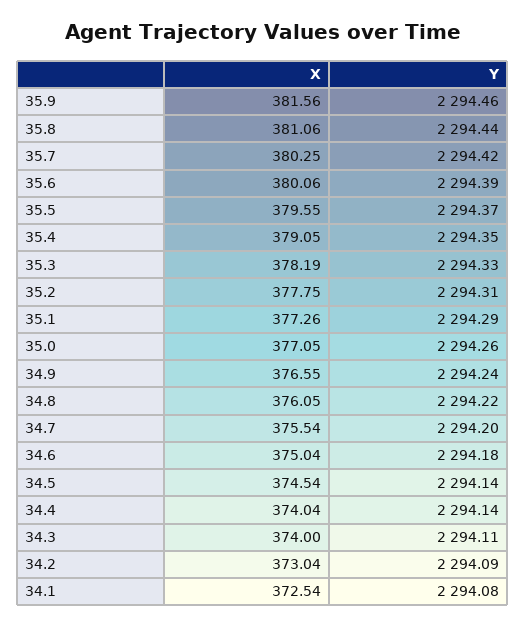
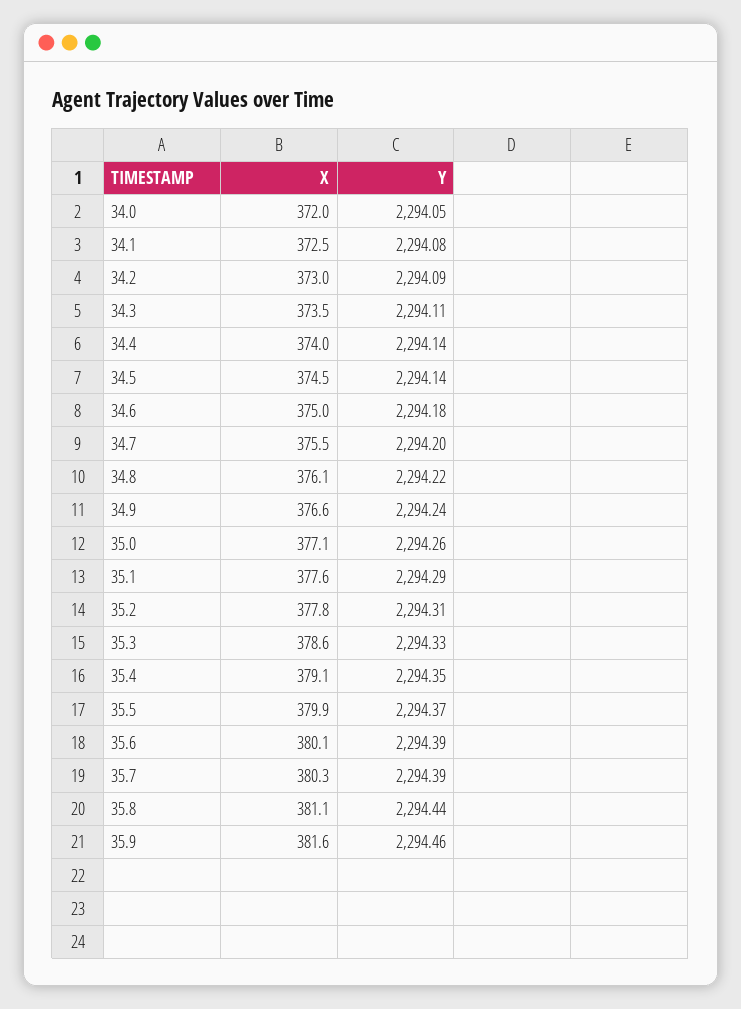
  {
    "X": {
      "35.9": 381.56,
      "35.8": 381.06,
      "35.7": 380.25,
      "35.6": 380.06,
-     "35.5": 379.55,
+     "35.5": 379.9,
      "35.4": 379.05,
-     "35.3": 378.19,
+     "35.3": 378.6,
      "35.2": 377.75,
-     "35.1": 377.26,
+     "35.1": 377.6,
      "35.0": 377.05,
      "34.9": 376.55,
      "34.8": 376.05,
      "34.7": 375.54,
      "34.6": 375.04,
      "34.5": 374.54,
      "34.4": 374.04,
-     "34.3": 374,
+     "34.3": 373.5,
      "34.2": 373.04,
-     "34.1": 372.54
+     "34.1": 372.54,
+     "34.0": 372
    },
    "Y": {
      "35.9": 2294.46,
      "35.8": 2294.44,
-     "35.7": 2294.42,
+     "35.7": 2294.39,
      "35.6": 2294.39,
      "35.5": 2294.37,
      "35.4": 2294.35,
      "35.3": 2294.33,
      "35.2": 2294.31,
      "35.1": 2294.29,
      "35.0": 2294.26,
      "34.9": 2294.24,
      "34.8": 2294.22,
      "34.7": 2294.2,
      "34.6": 2294.18,
      "34.5": 2294.14,
      "34.4": 2294.14,
      "34.3": 2294.11,
      "34.2": 2294.09,
-     "34.1": 2294.08
+     "34.1": 2294.08,
+     "34.0": 2294.05
    }
  }

